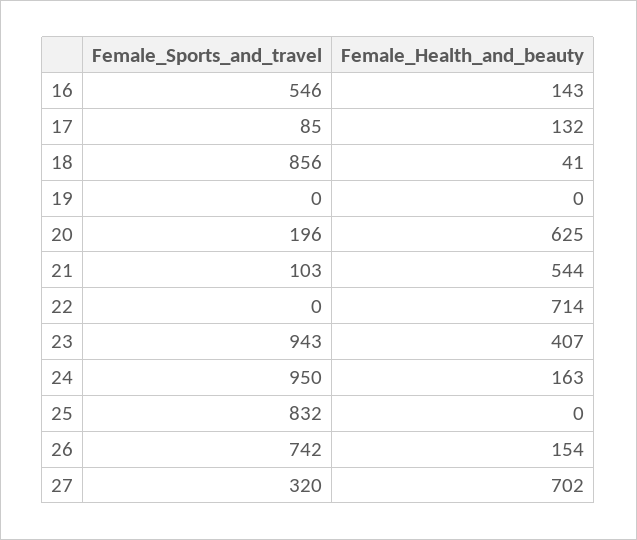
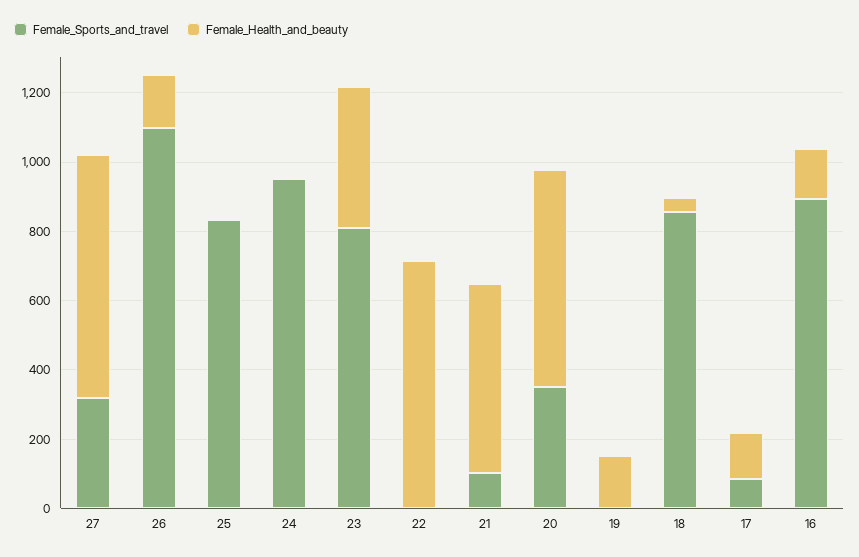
  {
    "Female_Sports_and_travel": {
-     "16": 546,
+     "16": 900,
      "17": 85,
      "18": 856,
      "19": 0,
-     "20": 196,
+     "20": 350,
      "21": 103,
      "22": 0,
-     "23": 943,
+     "23": 800,
      "24": 950,
      "25": 832,
-     "26": 742,
+     "26": 1100,
      "27": 320
    },
    "Female_Health_and_beauty": {
      "16": 143,
      "17": 132,
      "18": 41,
-     "19": 0,
+     "19": 150,
      "20": 625,
      "21": 544,
      "22": 714,
      "23": 407,
-     "24": 163,
+     "24": 0,
      "25": 0,
      "26": 154,
      "27": 702
    }
  }

